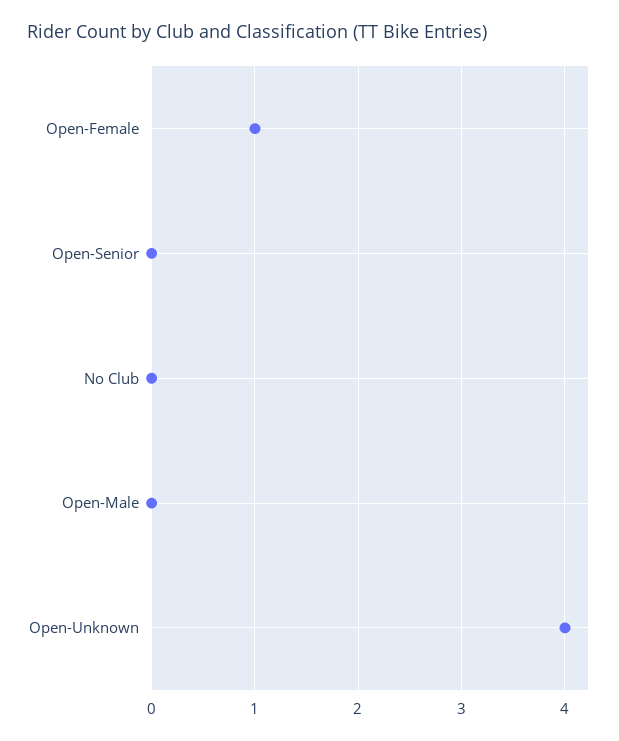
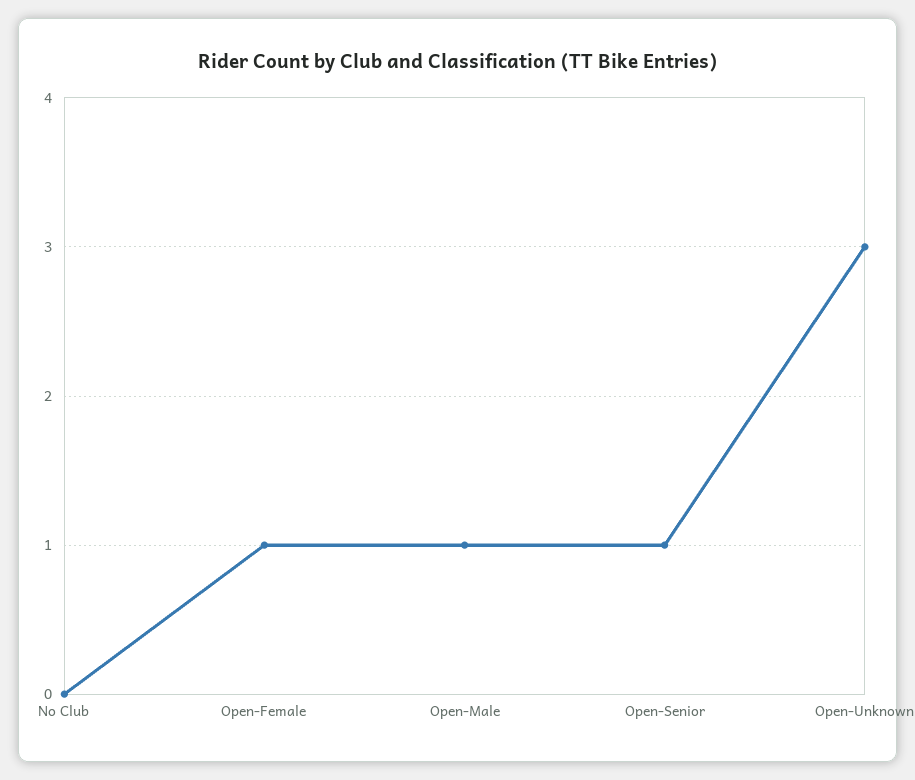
  {
    "Open-Female": 1,
-   "Open-Senior": 0,
+   "Open-Senior": 1,
    "No Club": 0,
-   "Open-Male": 0,
+   "Open-Male": 1,
-   "Open-Unknown": 4
+   "Open-Unknown": 3
  }

